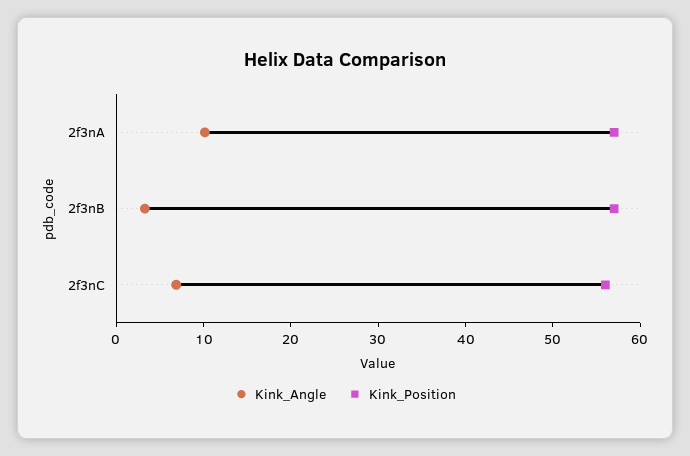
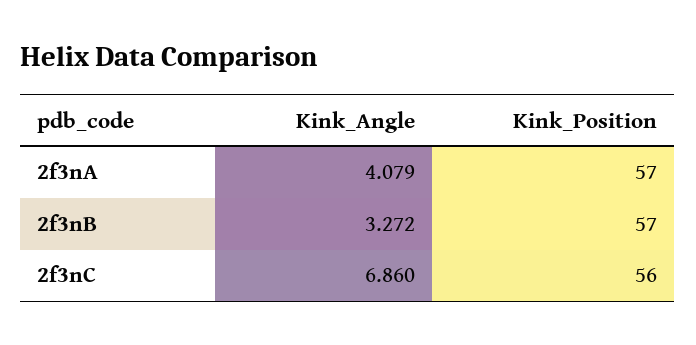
  {
    "Kink_Angle": {
-     "2f3nA": 10,
+     "2f3nA": 4.079,
      "2f3nB": 3.272,
      "2f3nC": 6.86
    },
    "Kink_Position": {
      "2f3nA": 57,
      "2f3nB": 57,
      "2f3nC": 56
    }
  }

